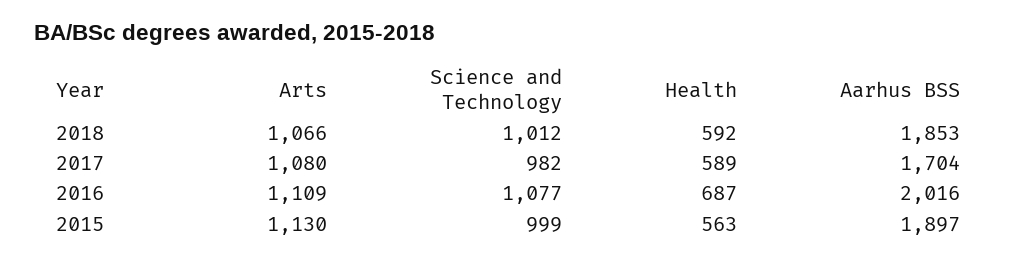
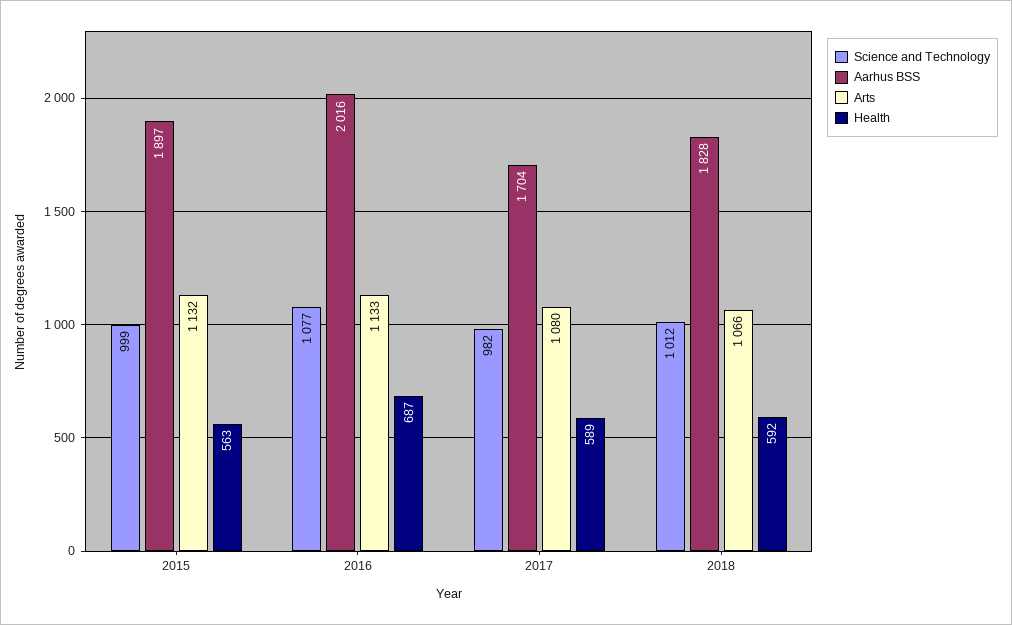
  {
    "Arts": {
      "2018": 1066,
      "2017": 1080,
-     "2016": 1109,
+     "2016": 1133,
-     "2015": 1130
+     "2015": 1132
    },
    "Science and Technology": {
      "2018": 1012,
      "2017": 982,
      "2016": 1077,
      "2015": 999
    },
    "Health": {
      "2018": 592,
      "2017": 589,
      "2016": 687,
      "2015": 563
    },
    "Aarhus BSS": {
-     "2018": 1853,
+     "2018": 1828,
      "2017": 1704,
      "2016": 2016,
      "2015": 1897
    }
  }

